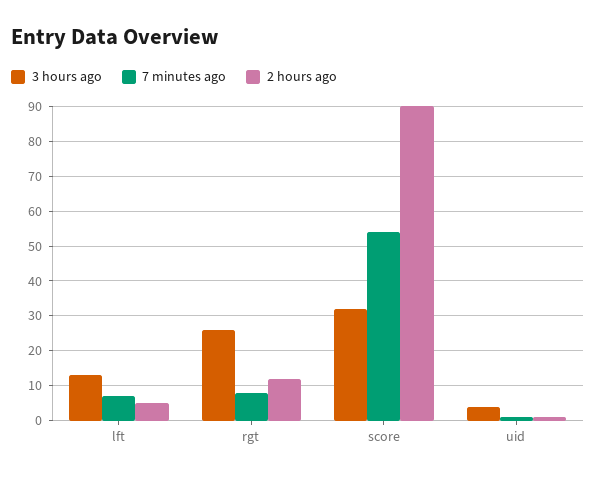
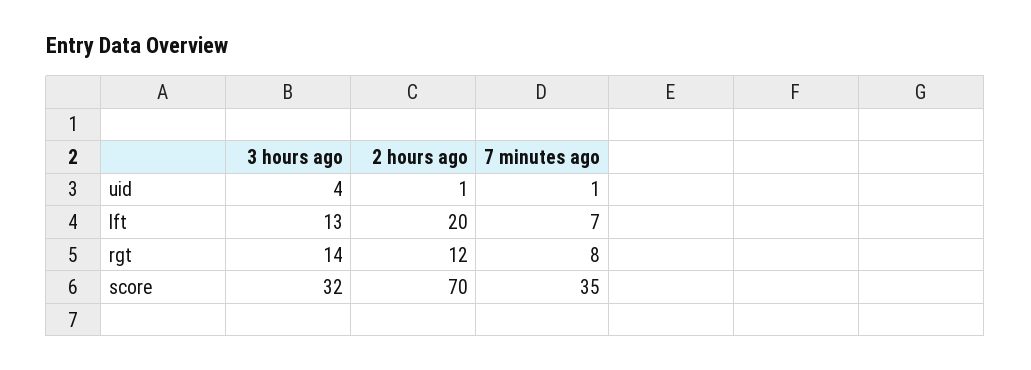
  {
    "3 hours ago": {
      "lft": 13,
-     "rgt": 25,
+     "rgt": 14,
      "score": 32,
      "uid": 4
    },
    "7 minutes ago": {
      "lft": 7,
      "rgt": 8,
-     "score": 55,
+     "score": 35,
      "uid": 1
    },
    "2 hours ago": {
-     "lft": 5,
+     "lft": 20,
      "rgt": 12,
-     "score": 90,
+     "score": 70,
      "uid": 1
    }
  }

